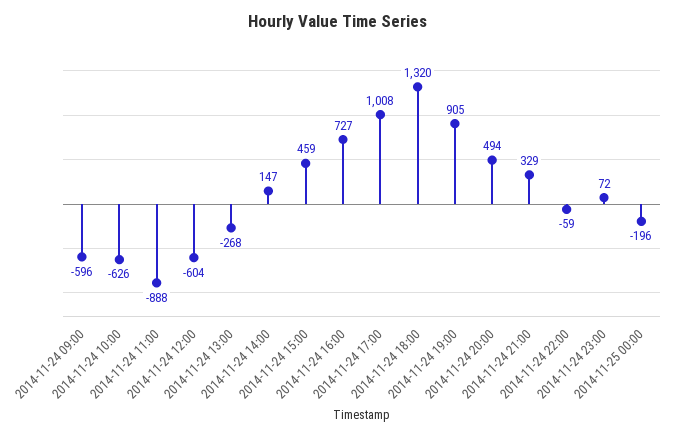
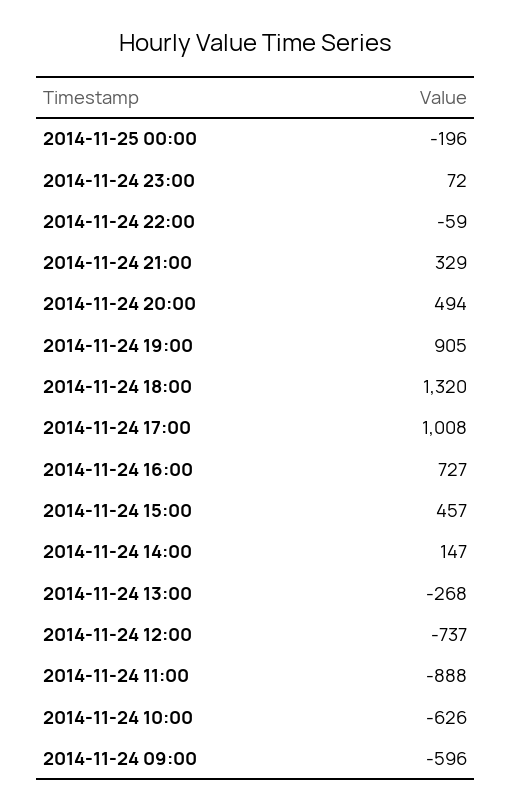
  {
    "2014-11-24 09:00": -596,
    "2014-11-24 10:00": -626,
    "2014-11-24 11:00": -888,
-   "2014-11-24 12:00": -604,
+   "2014-11-24 12:00": -737,
    "2014-11-24 13:00": -268,
    "2014-11-24 14:00": 147,
-   "2014-11-24 15:00": 459,
+   "2014-11-24 15:00": 457,
    "2014-11-24 16:00": 727,
    "2014-11-24 17:00": 1008,
    "2014-11-24 18:00": 1320,
    "2014-11-24 19:00": 905,
    "2014-11-24 20:00": 494,
    "2014-11-24 21:00": 329,
    "2014-11-24 22:00": -59,
    "2014-11-24 23:00": 72,
    "2014-11-25 00:00": -196
  }

